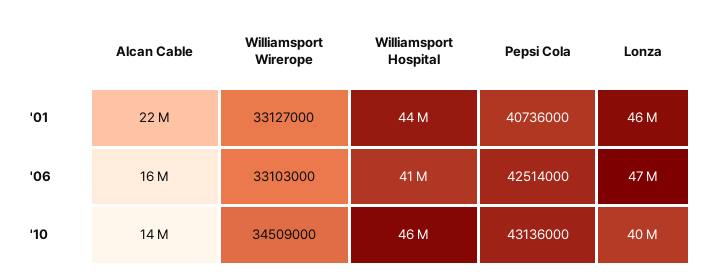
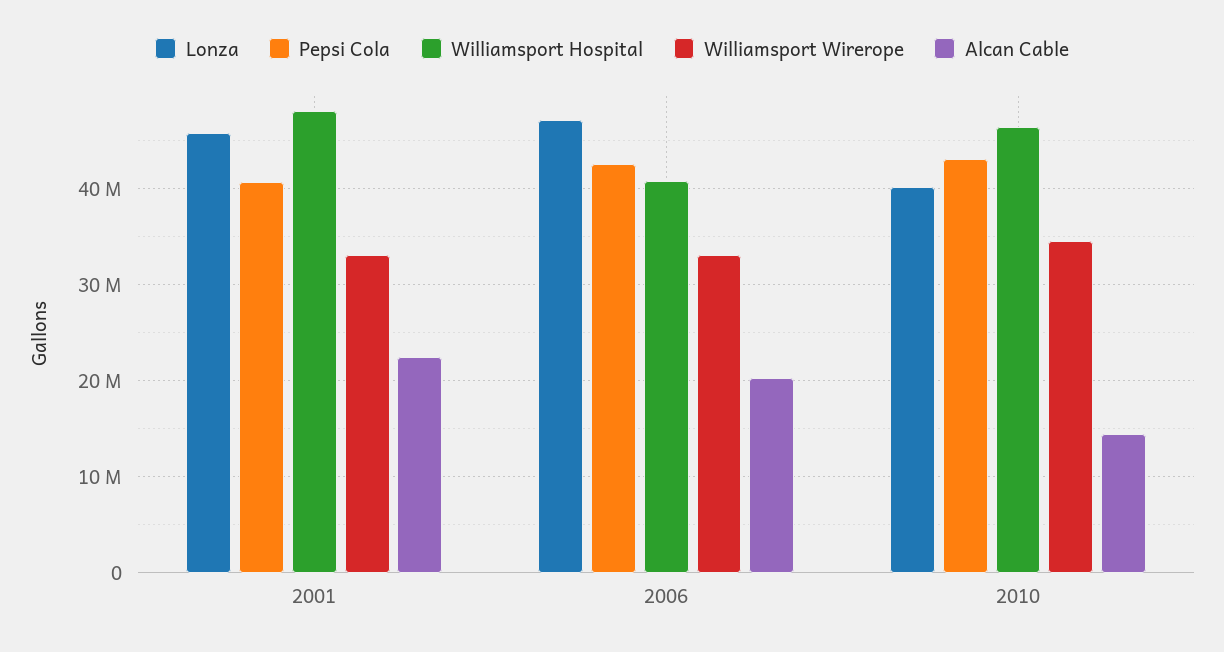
  {
    "Alcan Cable": {
      "'01": 22000000,
-     "'06": 16000000,
+     "'06": 20000000,
      "'10": 14000000
    },
    "Williamsport Wirerope": {
      "'01": 33127000,
      "'06": 33103000,
      "'10": 34509000
    },
    "Williamsport Hospital": {
-     "'01": 44000000,
+     "'01": 48000000,
      "'06": 41000000,
      "'10": 46000000
    },
    "Pepsi Cola": {
      "'01": 40736000,
      "'06": 42514000,
      "'10": 43136000
    },
    "Lonza": {
      "'01": 46000000,
      "'06": 47000000,
      "'10": 40000000
    }
  }

